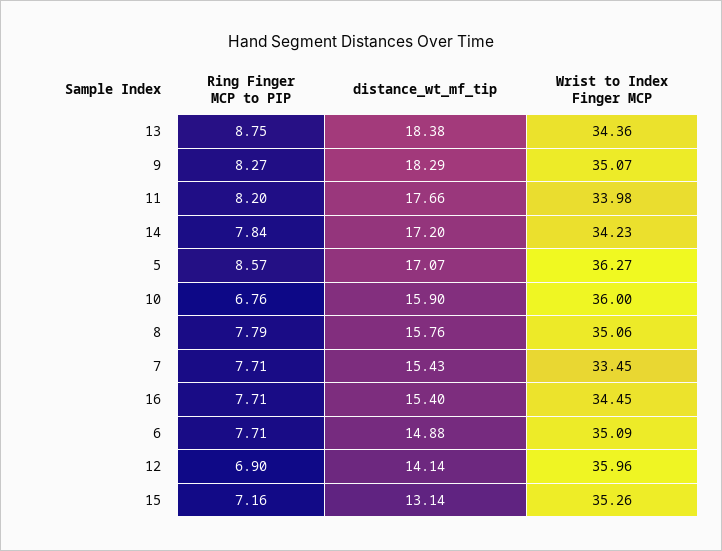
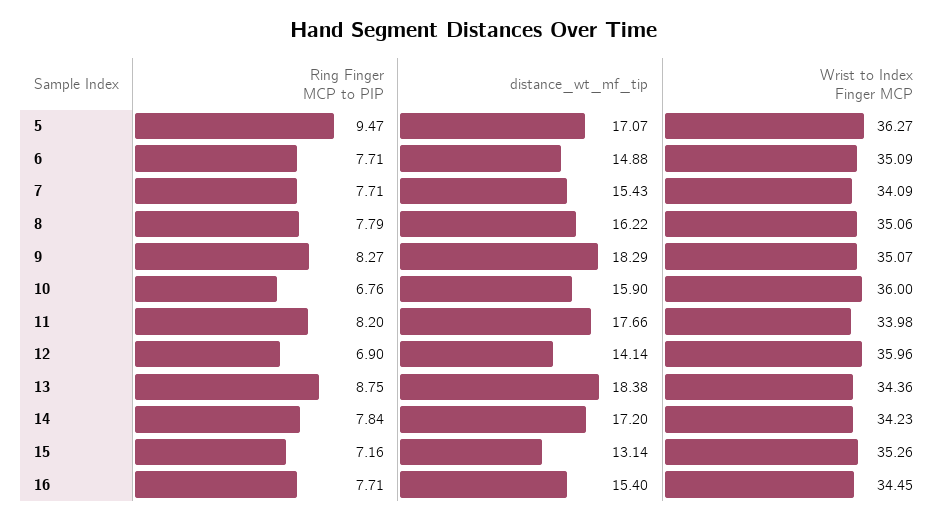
  {
    "Ring Finger MCP to PIP": {
      "13": 8.75,
      "9": 8.27,
      "11": 8.2,
      "14": 7.84,
-     "5": 8.57,
+     "5": 9.47,
      "10": 6.76,
      "8": 7.79,
      "7": 7.71,
      "16": 7.71,
      "6": 7.71,
      "12": 6.9,
      "15": 7.16
    },
    "distance_wt_mf_tip": {
      "13": 18.38,
      "9": 18.29,
      "11": 17.66,
      "14": 17.2,
      "5": 17.07,
      "10": 15.9,
-     "8": 15.76,
+     "8": 16.22,
      "7": 15.43,
      "16": 15.4,
      "6": 14.88,
      "12": 14.14,
      "15": 13.14
    },
    "Wrist to Index Finger MCP": {
      "13": 34.36,
      "9": 35.07,
      "11": 33.98,
      "14": 34.23,
      "5": 36.27,
      "10": 36,
      "8": 35.06,
-     "7": 33.45,
+     "7": 34.09,
      "16": 34.45,
      "6": 35.09,
      "12": 35.96,
      "15": 35.26
    }
  }

